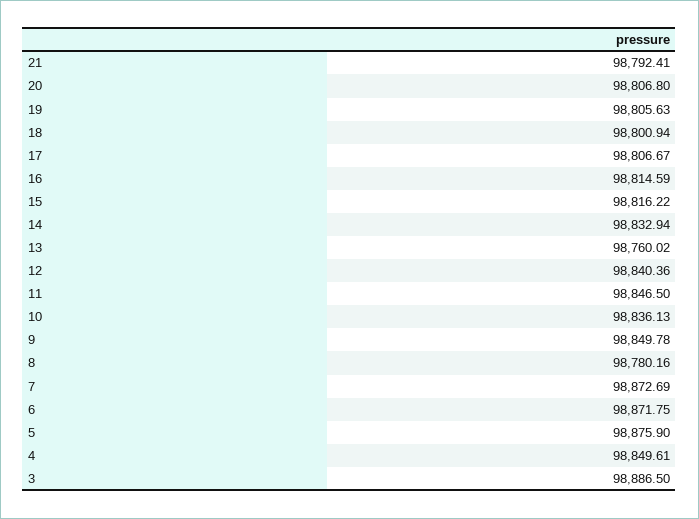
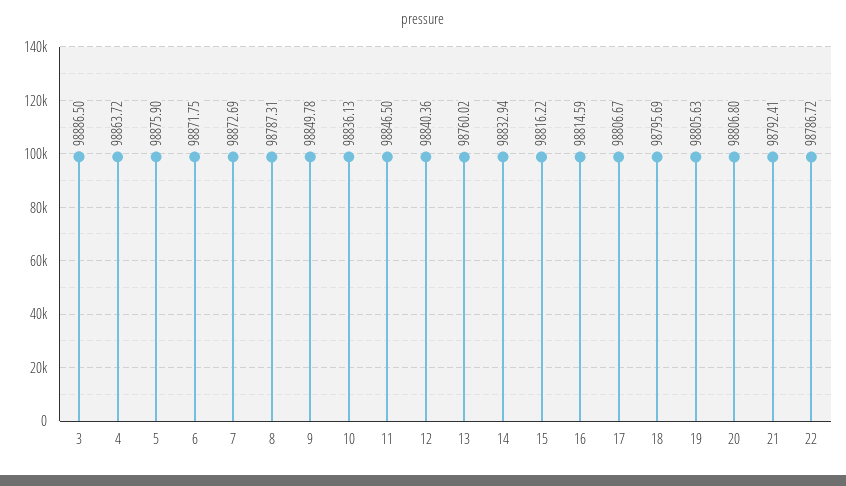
  {
    "21": 98792.41,
    "20": 98806.8,
    "19": 98805.63,
-   "18": 98800.94,
+   "18": 98795.69,
    "17": 98806.67,
    "16": 98814.59,
    "15": 98816.22,
    "14": 98832.94,
    "13": 98760.02,
    "12": 98840.36,
    "11": 98846.5,
    "10": 98836.13,
    "9": 98849.78,
-   "8": 98780.16,
+   "8": 98787.31,
    "7": 98872.69,
    "6": 98871.75,
    "5": 98875.9,
-   "4": 98849.61,
+   "4": 98863.72,
-   "3": 98886.5
+   "3": 98886.5,
+   "22": 98786.72
  }

